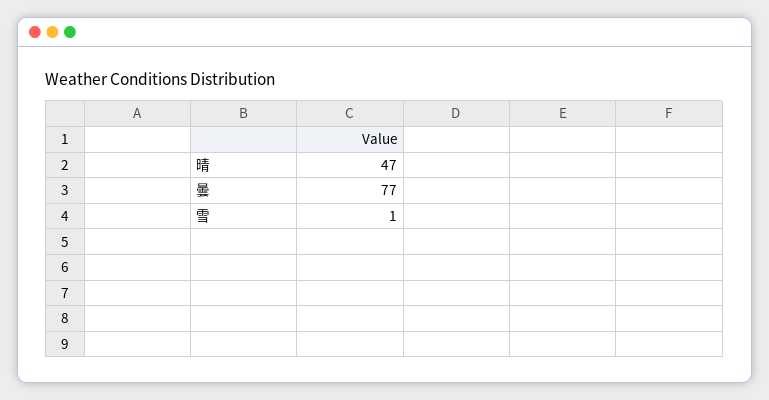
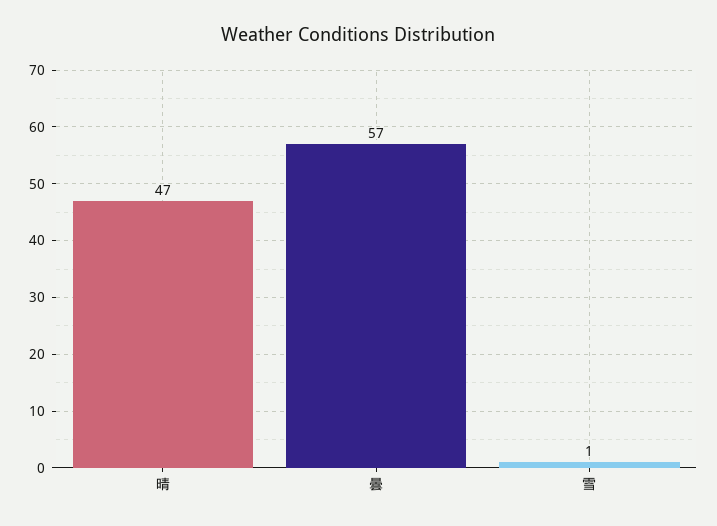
  {
    "晴": 47,
-   "曇": 77,
+   "曇": 57,
    "雪": 1
  }

